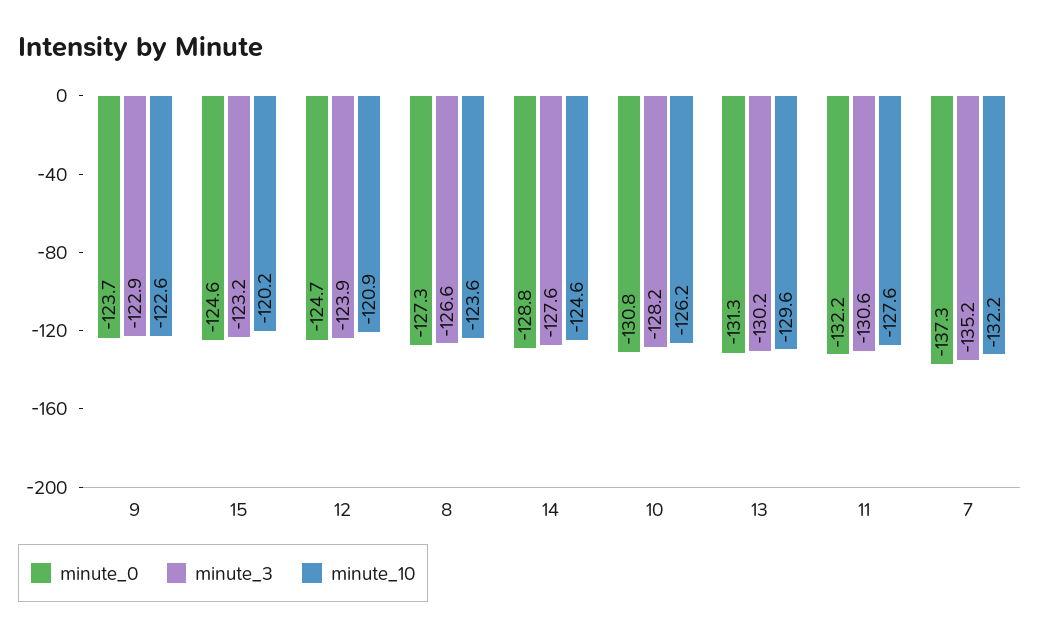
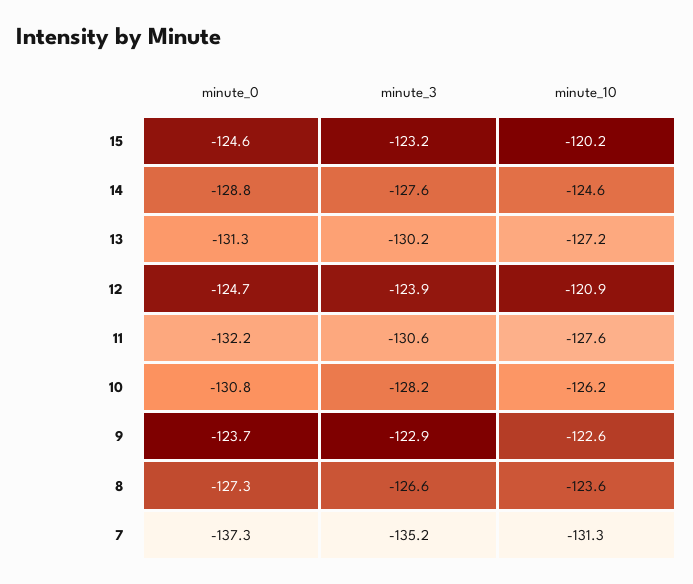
  {
    "minute_0": {
      "9": -123.7,
      "15": -124.6,
      "12": -124.7,
      "8": -127.3,
      "14": -128.8,
      "10": -130.8,
      "13": -131.3,
      "11": -132.2,
      "7": -137.3
    },
    "minute_3": {
      "9": -122.9,
      "15": -123.2,
      "12": -123.9,
      "8": -126.6,
      "14": -127.6,
      "10": -128.2,
      "13": -130.2,
      "11": -130.6,
      "7": -135.2
    },
    "minute_10": {
      "9": -122.6,
      "15": -120.2,
      "12": -120.9,
      "8": -123.6,
      "14": -124.6,
      "10": -126.2,
-     "13": -129.6,
+     "13": -127.2,
      "11": -127.6,
-     "7": -132.2
+     "7": -131.3
    }
  }

